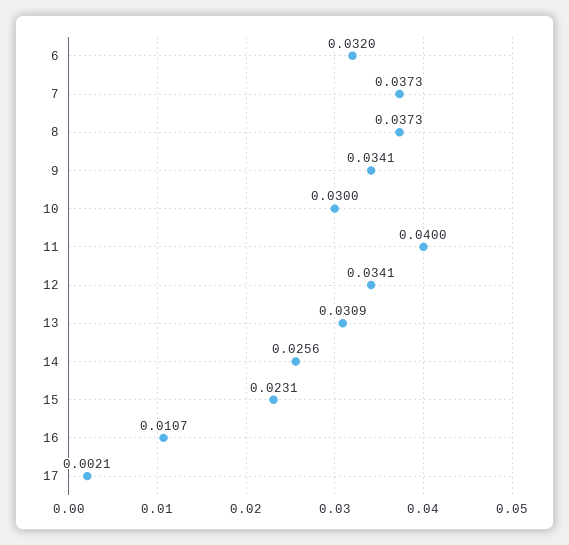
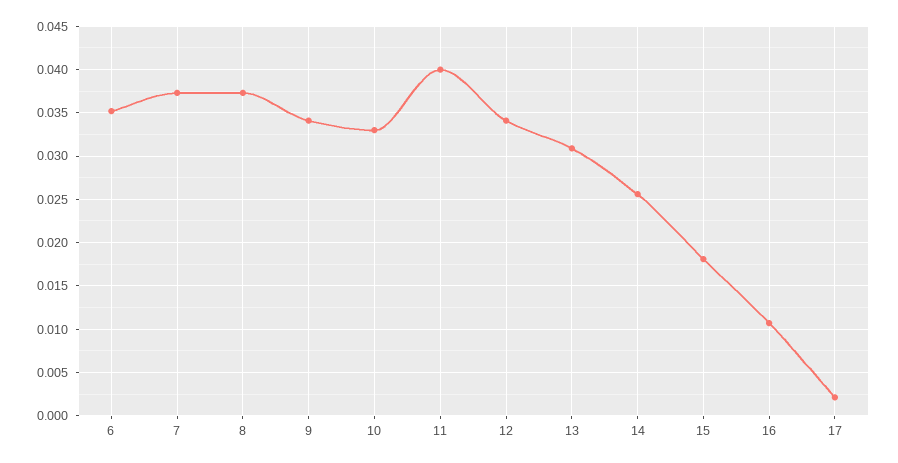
  {
-   "6": 0.032,
+   "6": 0.035,
    "7": 0.0373,
    "8": 0.0373,
    "9": 0.0341,
-   "10": 0.03,
+   "10": 0.033,
    "11": 0.04,
    "12": 0.0341,
    "13": 0.0309,
    "14": 0.0256,
-   "15": 0.0231,
+   "15": 0.018,
    "16": 0.0107,
    "17": 0.0021
  }

